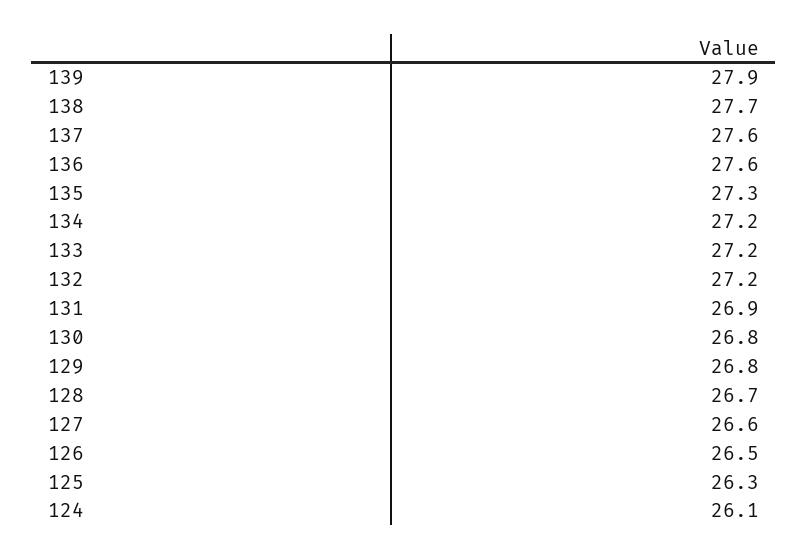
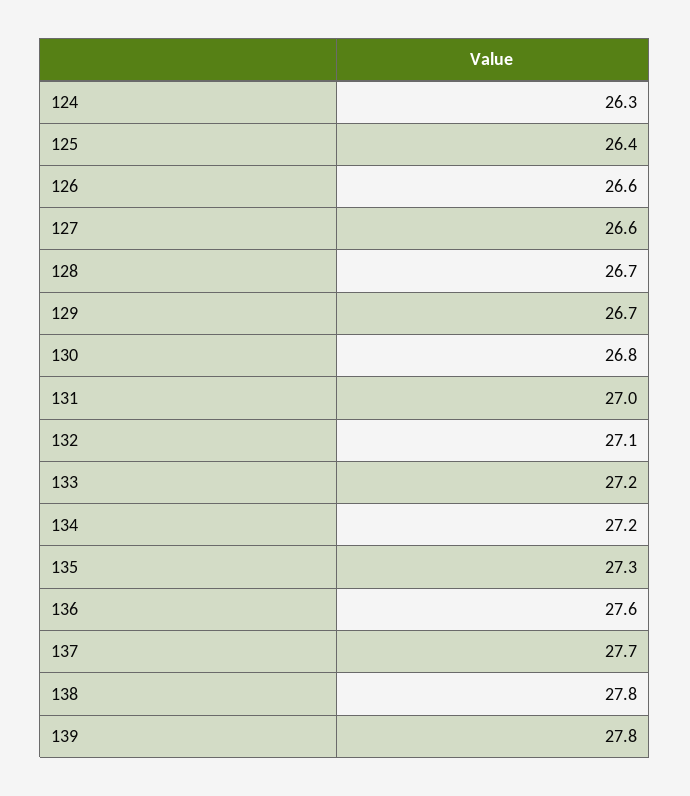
  {
-   "139": 27.9,
+   "139": 27.8,
-   "138": 27.7,
+   "138": 27.8,
-   "137": 27.6,
+   "137": 27.7,
    "136": 27.6,
    "135": 27.3,
    "134": 27.2,
    "133": 27.2,
-   "132": 27.2,
+   "132": 27.1,
-   "131": 26.9,
+   "131": 27,
    "130": 26.8,
-   "129": 26.8,
+   "129": 26.7,
    "128": 26.7,
    "127": 26.6,
-   "126": 26.5,
+   "126": 26.6,
-   "125": 26.3,
+   "125": 26.4,
-   "124": 26.1
+   "124": 26.3
  }

